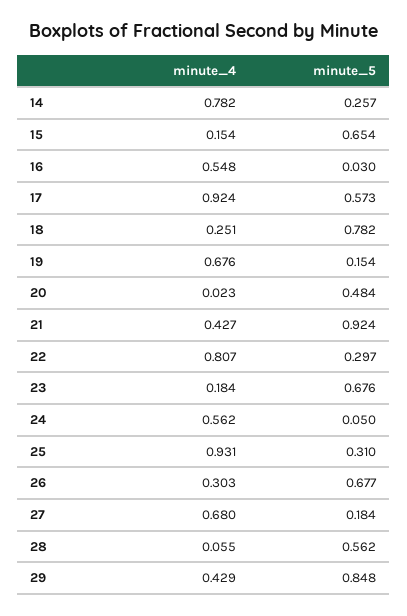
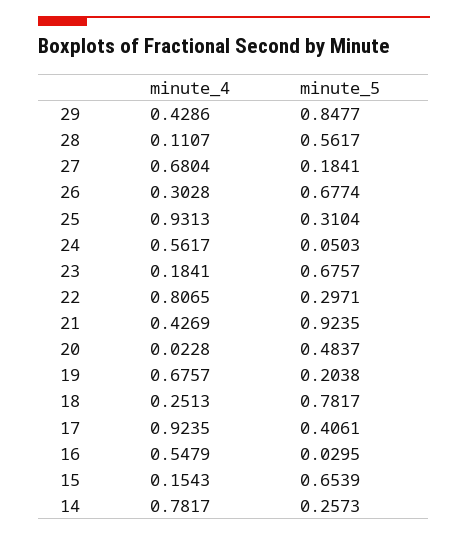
  {
    "minute_4": {
      "14": 0.7817,
      "15": 0.1543,
      "16": 0.5479,
      "17": 0.9235,
      "18": 0.2513,
      "19": 0.6757,
      "20": 0.0228,
      "21": 0.4269,
      "22": 0.8065,
      "23": 0.1841,
      "24": 0.5617,
      "25": 0.9313,
      "26": 0.3028,
      "27": 0.6804,
-     "28": 0.055,
+     "28": 0.1107,
      "29": 0.4286
    },
    "minute_5": {
      "14": 0.2573,
      "15": 0.6539,
      "16": 0.0295,
-     "17": 0.573,
+     "17": 0.4061,
      "18": 0.7817,
-     "19": 0.154,
+     "19": 0.2038,
      "20": 0.4837,
      "21": 0.9235,
      "22": 0.2971,
      "23": 0.6757,
      "24": 0.0503,
      "25": 0.3104,
      "26": 0.6774,
      "27": 0.1841,
      "28": 0.5617,
      "29": 0.8477
    }
  }

